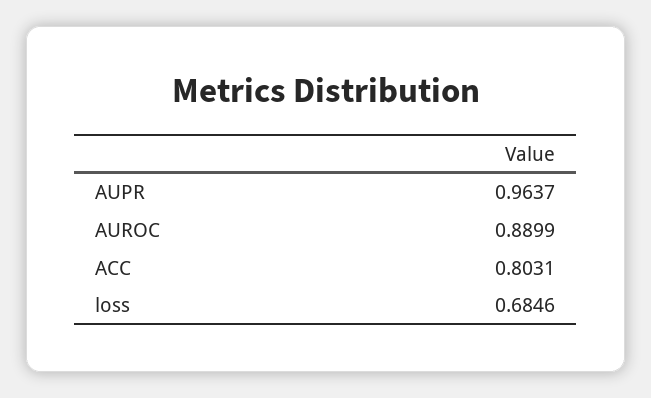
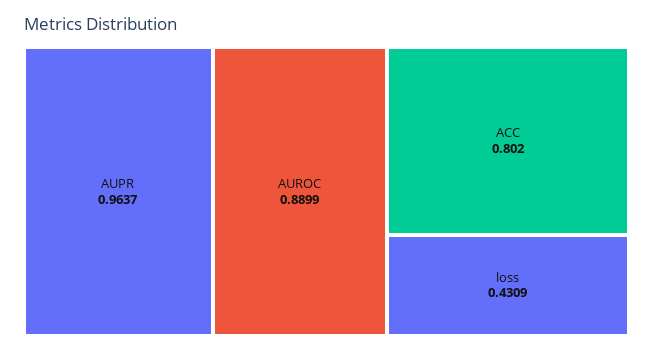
  {
    "AUPR": 0.9637,
    "AUROC": 0.8899,
-   "ACC": 0.8031,
+   "ACC": 0.802,
-   "loss": 0.6846
+   "loss": 0.4309
  }

